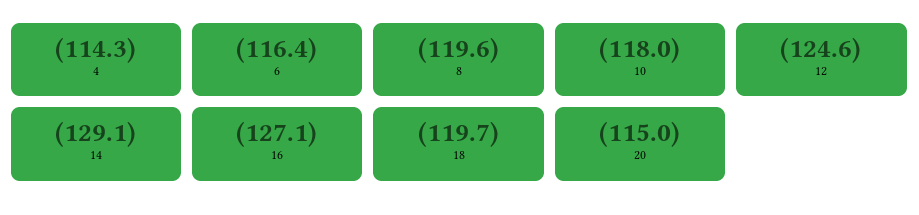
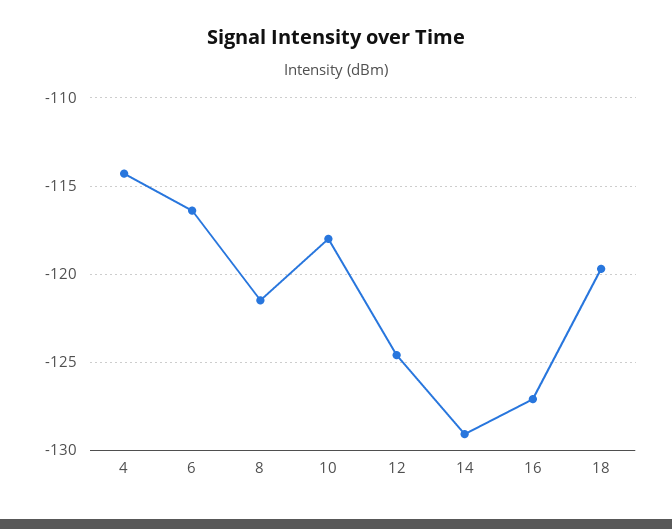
  {
    "4": -114.3,
    "6": -116.4,
-   "8": -119.6,
+   "8": -121.5,
    "10": -118,
    "12": -124.6,
    "14": -129.1,
    "16": -127.1,
-   "18": -119.7,
+   "18": -119.7
-   "20": -115
  }

